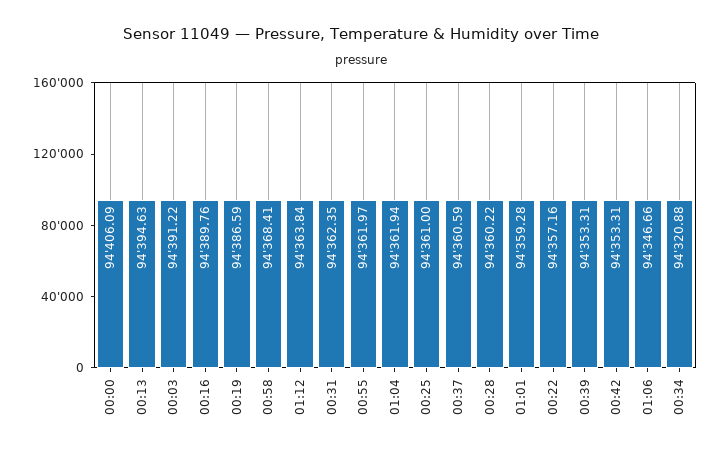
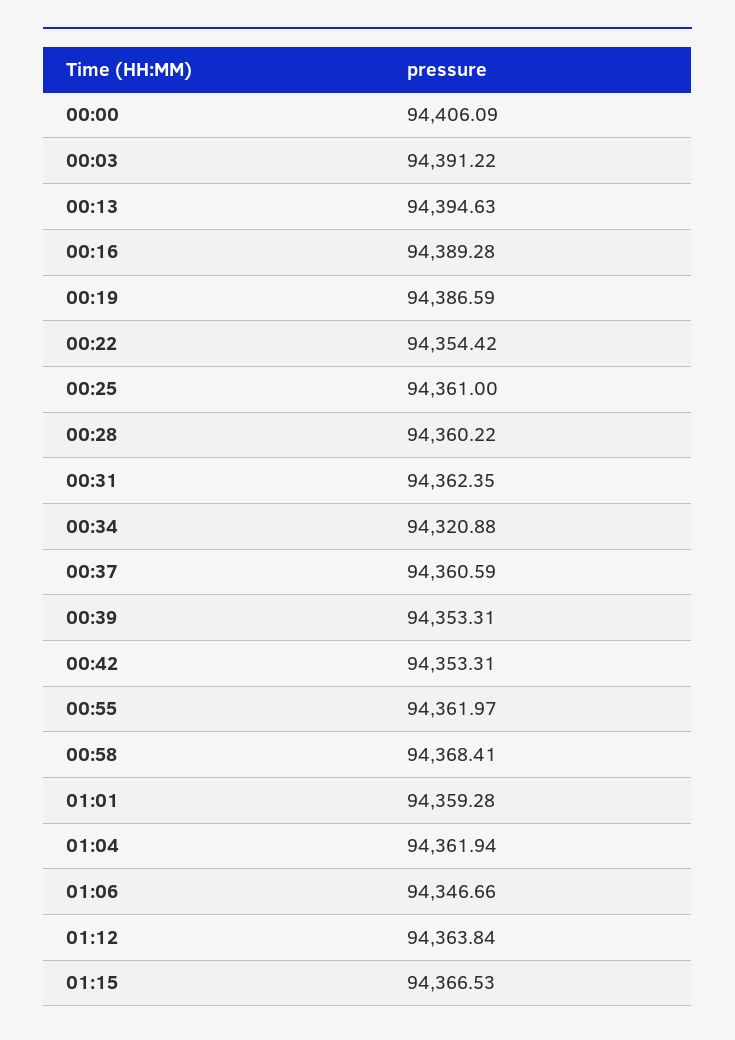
  {
    "00:00": 94406.09,
    "00:13": 94394.63,
    "00:03": 94391.22,
-   "00:16": 94389.76,
+   "00:16": 94389.28,
    "00:19": 94386.59,
    "00:58": 94368.41,
    "01:12": 94363.84,
    "00:31": 94362.35,
    "00:55": 94361.97,
    "01:04": 94361.94,
    "00:25": 94361,
    "00:37": 94360.59,
    "00:28": 94360.22,
    "01:01": 94359.28,
-   "00:22": 94357.16,
+   "00:22": 94354.42,
    "00:39": 94353.31,
    "00:42": 94353.31,
    "01:06": 94346.66,
-   "00:34": 94320.88
+   "00:34": 94320.88,
+   "01:15": 94366.53
  }

